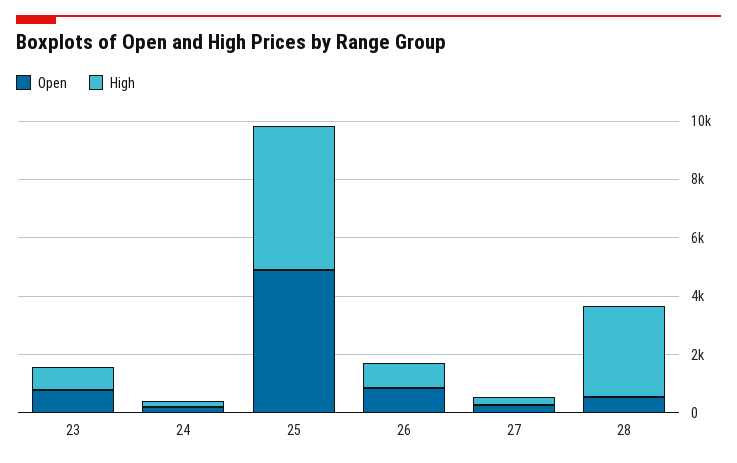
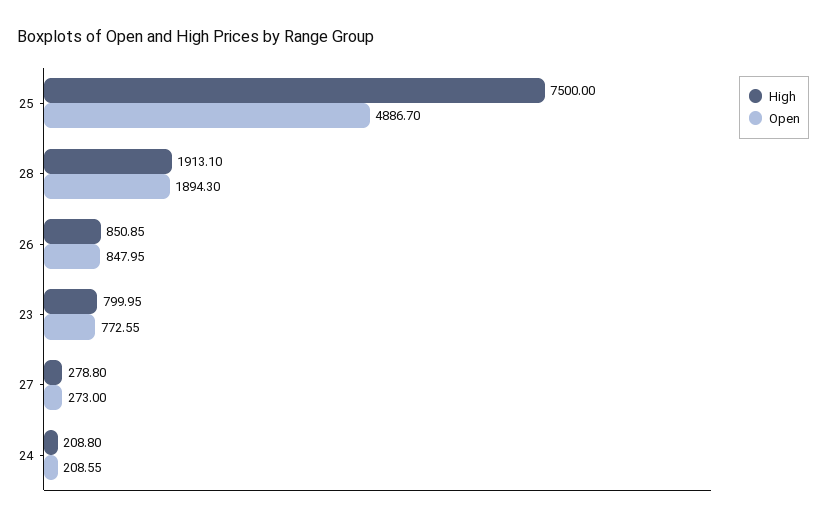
  {
    "Open": {
      "23": 772.55,
      "24": 208.55,
      "25": 4886.7,
      "26": 847.95,
      "27": 273,
-     "28": 500
+     "28": 1894.3
    },
    "High": {
      "23": 799.95,
      "24": 208.8,
-     "25": 5000,
+     "25": 7500,
      "26": 850.85,
      "27": 278.8,
-     "28": 3000
+     "28": 1913.1
    }
  }

